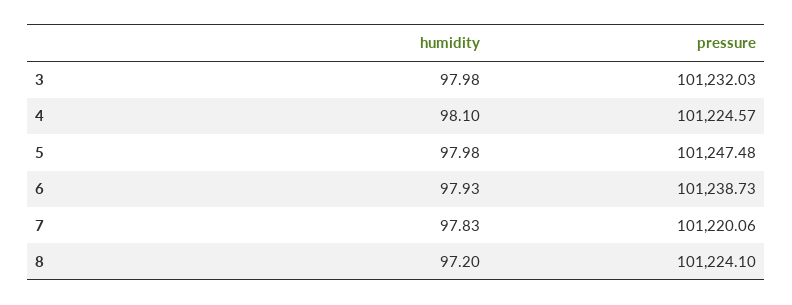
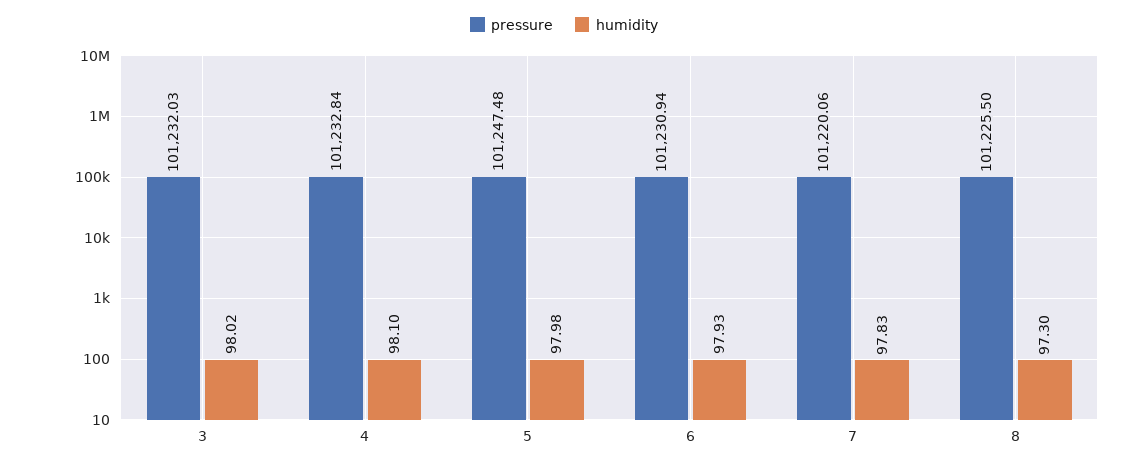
  {
    "humidity": {
-     "3": 97.98,
+     "3": 98.02,
      "4": 98.1,
      "5": 97.98,
      "6": 97.93,
      "7": 97.83,
-     "8": 97.2
+     "8": 97.3
    },
    "pressure": {
      "3": 101232.03,
-     "4": 101224.57,
+     "4": 101232.84,
      "5": 101247.48,
-     "6": 101238.73,
+     "6": 101230.94,
      "7": 101220.06,
-     "8": 101224.1
+     "8": 101225.5
    }
  }

